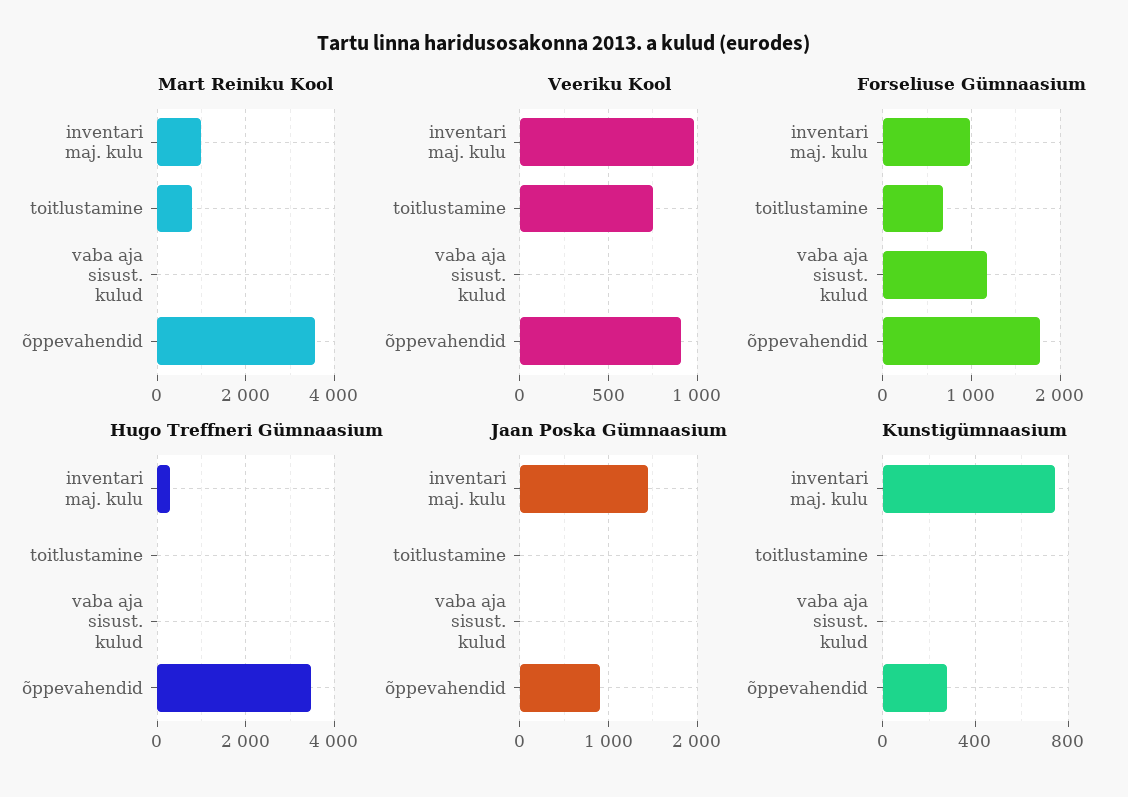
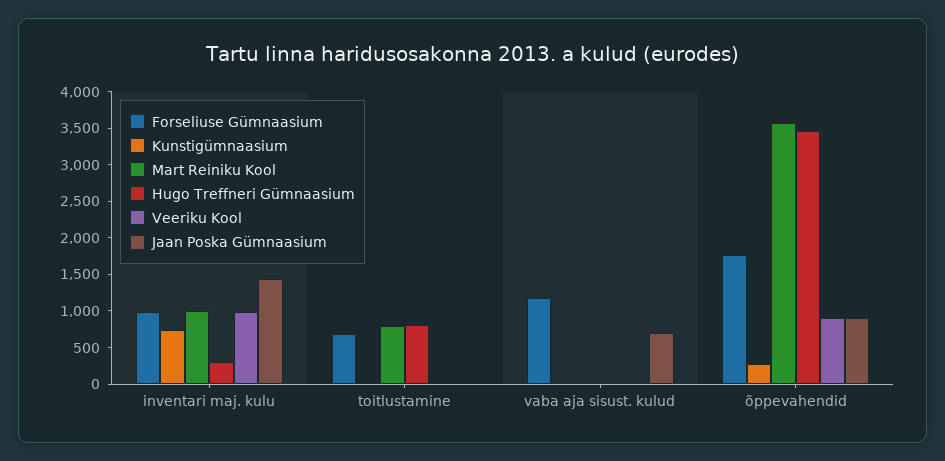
  {
    "Mart Reiniku Kool": {
      "inventari maj. kulu": 1000,
      "toitlustamine": 800,
      "vaba aja sisust. kulud": 0,
      "õppevahendid": 3600
    },
    "Veeriku Kool": {
      "inventari maj. kulu": 1000,
-     "toitlustamine": 750,
+     "toitlustamine": 0,
      "vaba aja sisust. kulud": 0,
      "õppevahendid": 900
    },
    "Forseliuse Gümnaasium": {
      "inventari maj. kulu": 1000,
      "toitlustamine": 700,
      "vaba aja sisust. kulud": 1200,
      "õppevahendid": 1800
    },
    "Hugo Treffneri Gümnaasium": {
      "inventari maj. kulu": 400,
-     "toitlustamine": 0,
+     "toitlustamine": 750,
      "vaba aja sisust. kulud": 0,
      "õppevahendid": 3400
    },
    "Jaan Poska Gümnaasium": {
      "inventari maj. kulu": 1400,
      "toitlustamine": 0,
-     "vaba aja sisust. kulud": 0,
+     "vaba aja sisust. kulud": 750,
      "õppevahendid": 900
    },
    "Kunstigümnaasium": {
      "inventari maj. kulu": 750,
      "toitlustamine": 0,
      "vaba aja sisust. kulud": 0,
      "õppevahendid": 300
    }
  }

